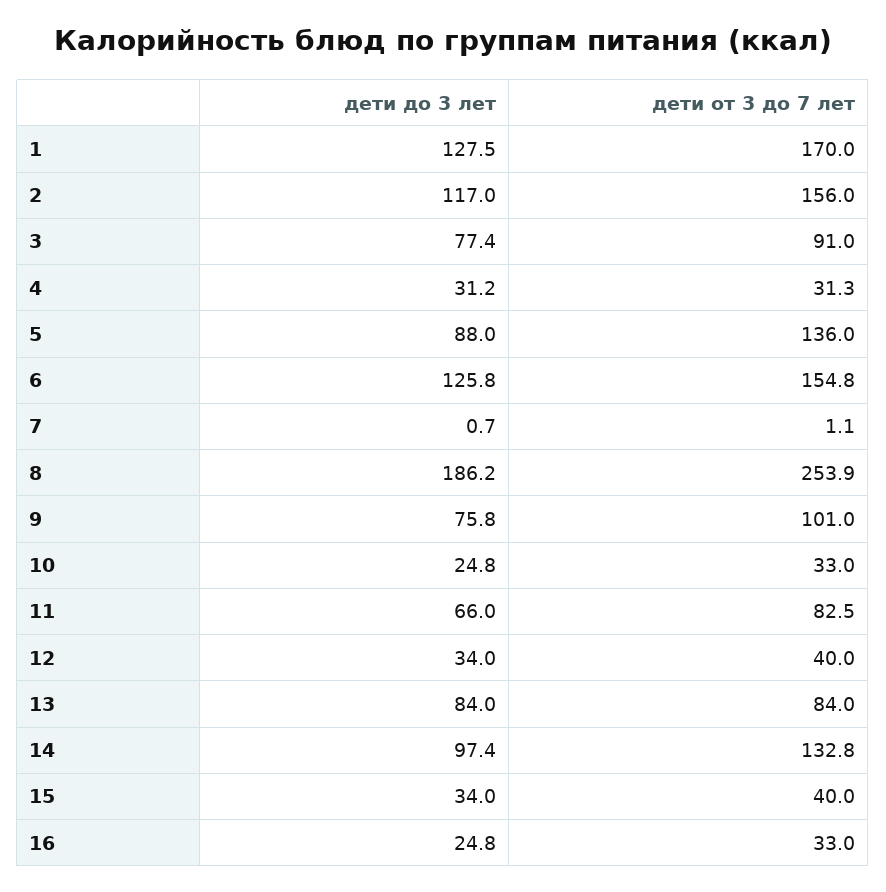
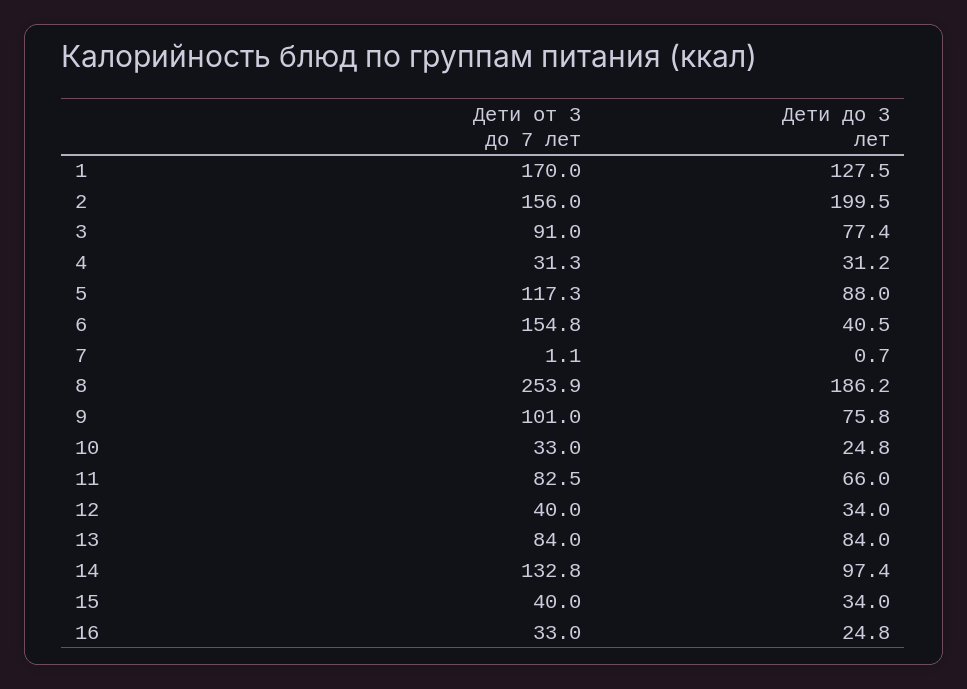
  {
    "дети до 3 лет": {
      "1": 127.5,
-     "2": 117,
+     "2": 199.5,
      "3": 77.4,
      "4": 31.2,
      "5": 88,
-     "6": 125.8,
+     "6": 40.5,
      "7": 0.7,
      "8": 186.2,
      "9": 75.8,
      "10": 24.8,
      "11": 66,
      "12": 34,
      "13": 84,
      "14": 97.4,
      "15": 34,
      "16": 24.8
    },
    "дети от 3 до 7 лет": {
      "1": 170,
      "2": 156,
      "3": 91,
      "4": 31.3,
-     "5": 136,
+     "5": 117.3,
      "6": 154.8,
      "7": 1.1,
      "8": 253.9,
      "9": 101,
      "10": 33,
      "11": 82.5,
      "12": 40,
      "13": 84,
      "14": 132.8,
      "15": 40,
      "16": 33
    }
  }

